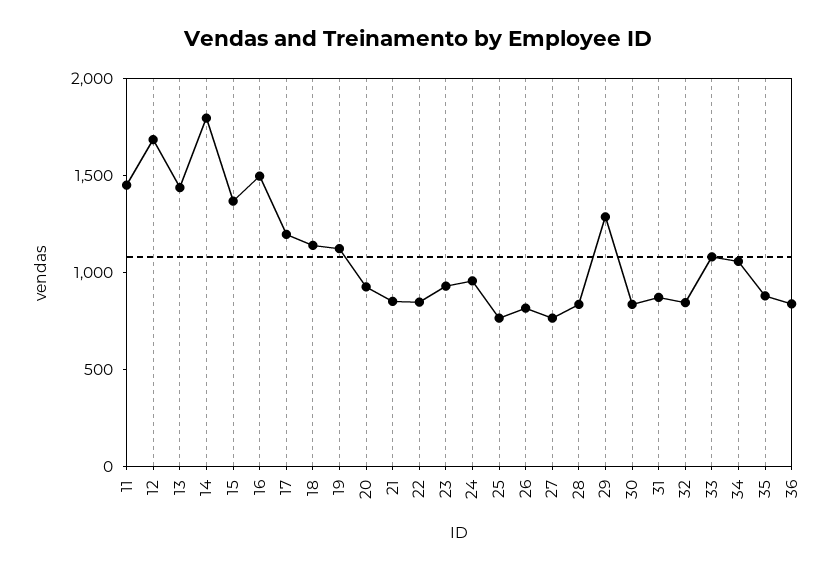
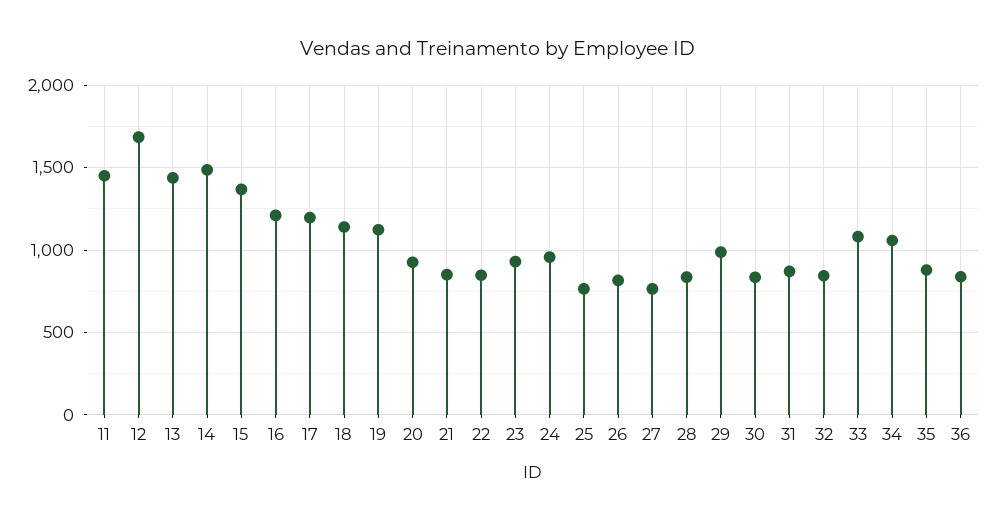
  {
    "11": 1450,
    "12": 1700,
    "13": 1450,
-   "14": 1800,
+   "14": 1500,
    "15": 1350,
-   "16": 1500,
+   "16": 1200,
    "17": 1200,
    "18": 1150,
    "19": 1100,
    "20": 950,
    "21": 850,
    "22": 850,
    "23": 950,
    "24": 950,
    "25": 750,
    "26": 800,
    "27": 750,
    "28": 850,
-   "29": 1300,
+   "29": 1000,
    "30": 850,
    "31": 850,
    "32": 850,
    "33": 1100,
    "34": 1050,
    "35": 900,
    "36": 850
  }

